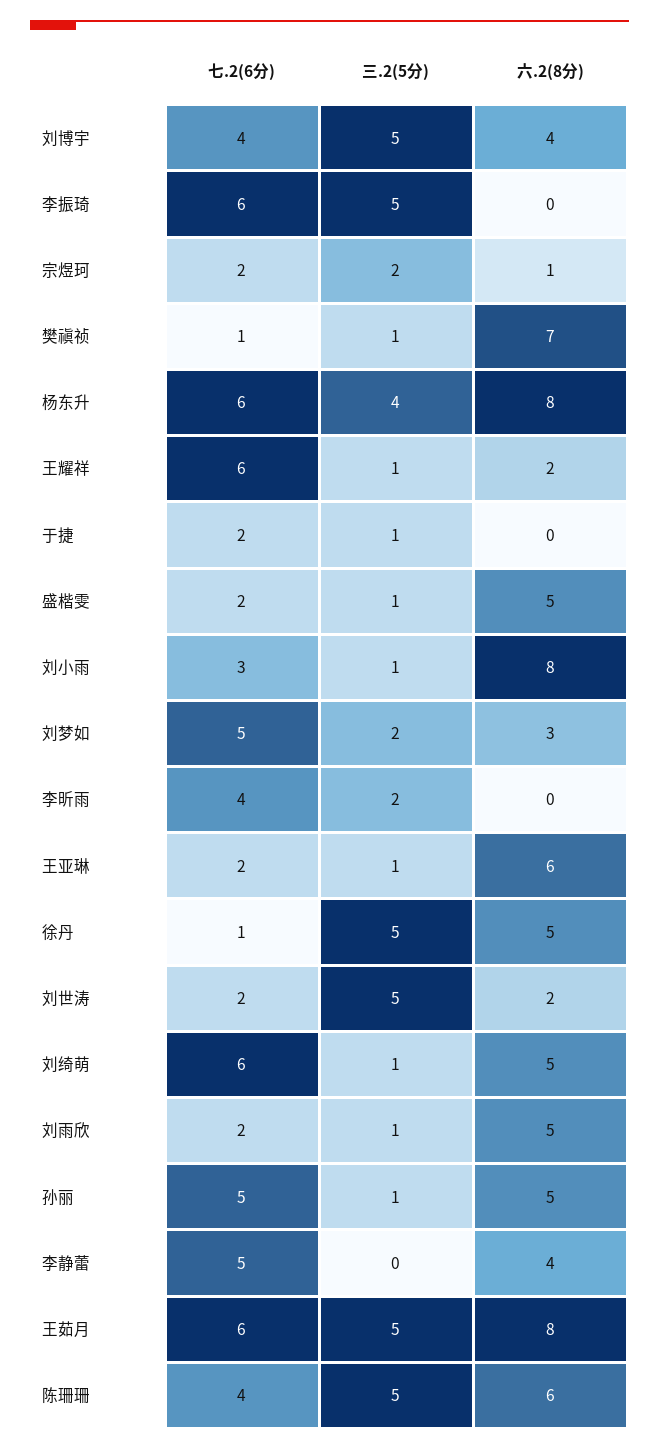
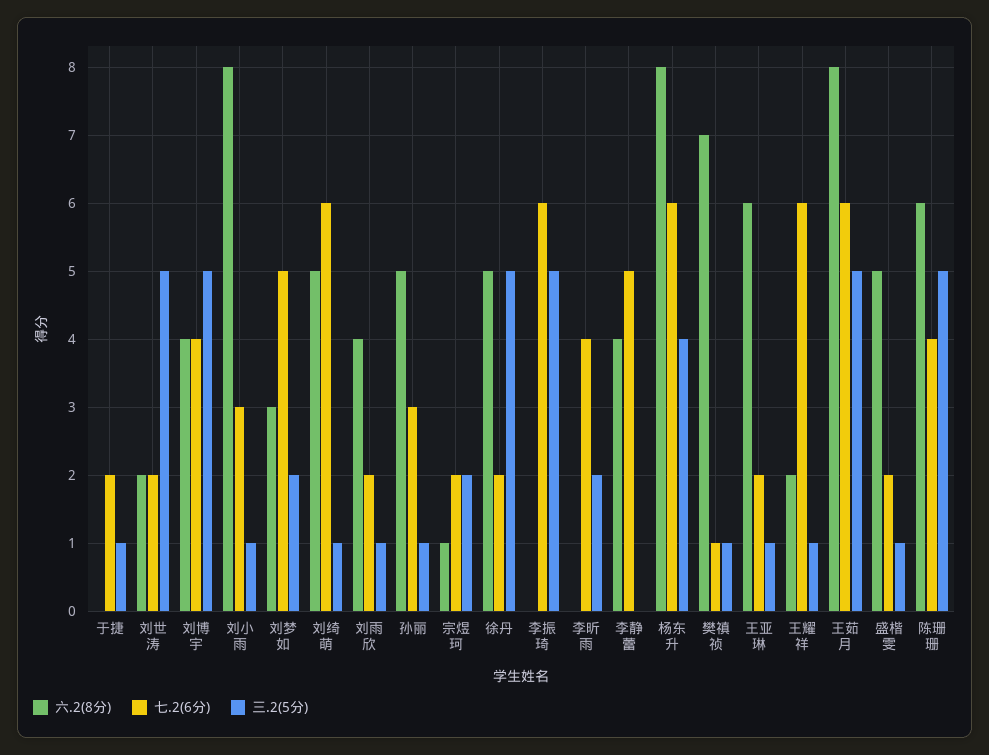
  {
    "七.2(6分)": {
      "刘博宇": 4,
      "李振琦": 6,
      "宗煜珂": 2,
      "樊禛祯": 1,
      "杨东升": 6,
      "王耀祥": 6,
      "于捷": 2,
      "盛楷雯": 2,
      "刘小雨": 3,
      "刘梦如": 5,
      "李昕雨": 4,
      "王亚琳": 2,
-     "徐丹": 1,
+     "徐丹": 2,
      "刘世涛": 2,
      "刘绮萌": 6,
      "刘雨欣": 2,
-     "孙丽": 5,
+     "孙丽": 3,
      "李静蕾": 5,
      "王茹月": 6,
      "陈珊珊": 4
    },
    "三.2(5分)": {
      "刘博宇": 5,
      "李振琦": 5,
      "宗煜珂": 2,
      "樊禛祯": 1,
      "杨东升": 4,
      "王耀祥": 1,
      "于捷": 1,
      "盛楷雯": 1,
      "刘小雨": 1,
      "刘梦如": 2,
      "李昕雨": 2,
      "王亚琳": 1,
      "徐丹": 5,
      "刘世涛": 5,
      "刘绮萌": 1,
      "刘雨欣": 1,
      "孙丽": 1,
      "李静蕾": 0,
      "王茹月": 5,
      "陈珊珊": 5
    },
    "六.2(8分)": {
      "刘博宇": 4,
      "李振琦": 0,
      "宗煜珂": 1,
      "樊禛祯": 7,
      "杨东升": 8,
      "王耀祥": 2,
      "于捷": 0,
      "盛楷雯": 5,
      "刘小雨": 8,
      "刘梦如": 3,
      "李昕雨": 0,
      "王亚琳": 6,
      "徐丹": 5,
      "刘世涛": 2,
      "刘绮萌": 5,
-     "刘雨欣": 5,
+     "刘雨欣": 4,
      "孙丽": 5,
      "李静蕾": 4,
      "王茹月": 8,
      "陈珊珊": 6
    }
  }

